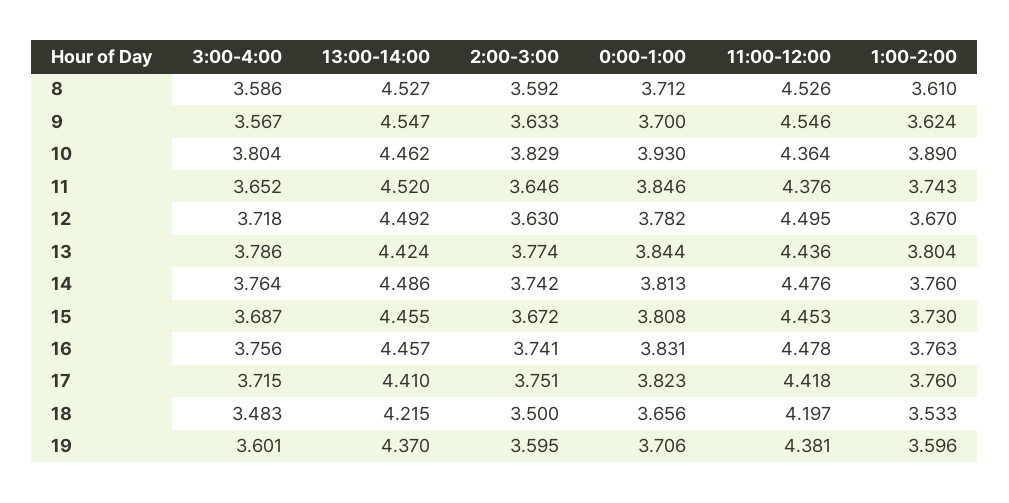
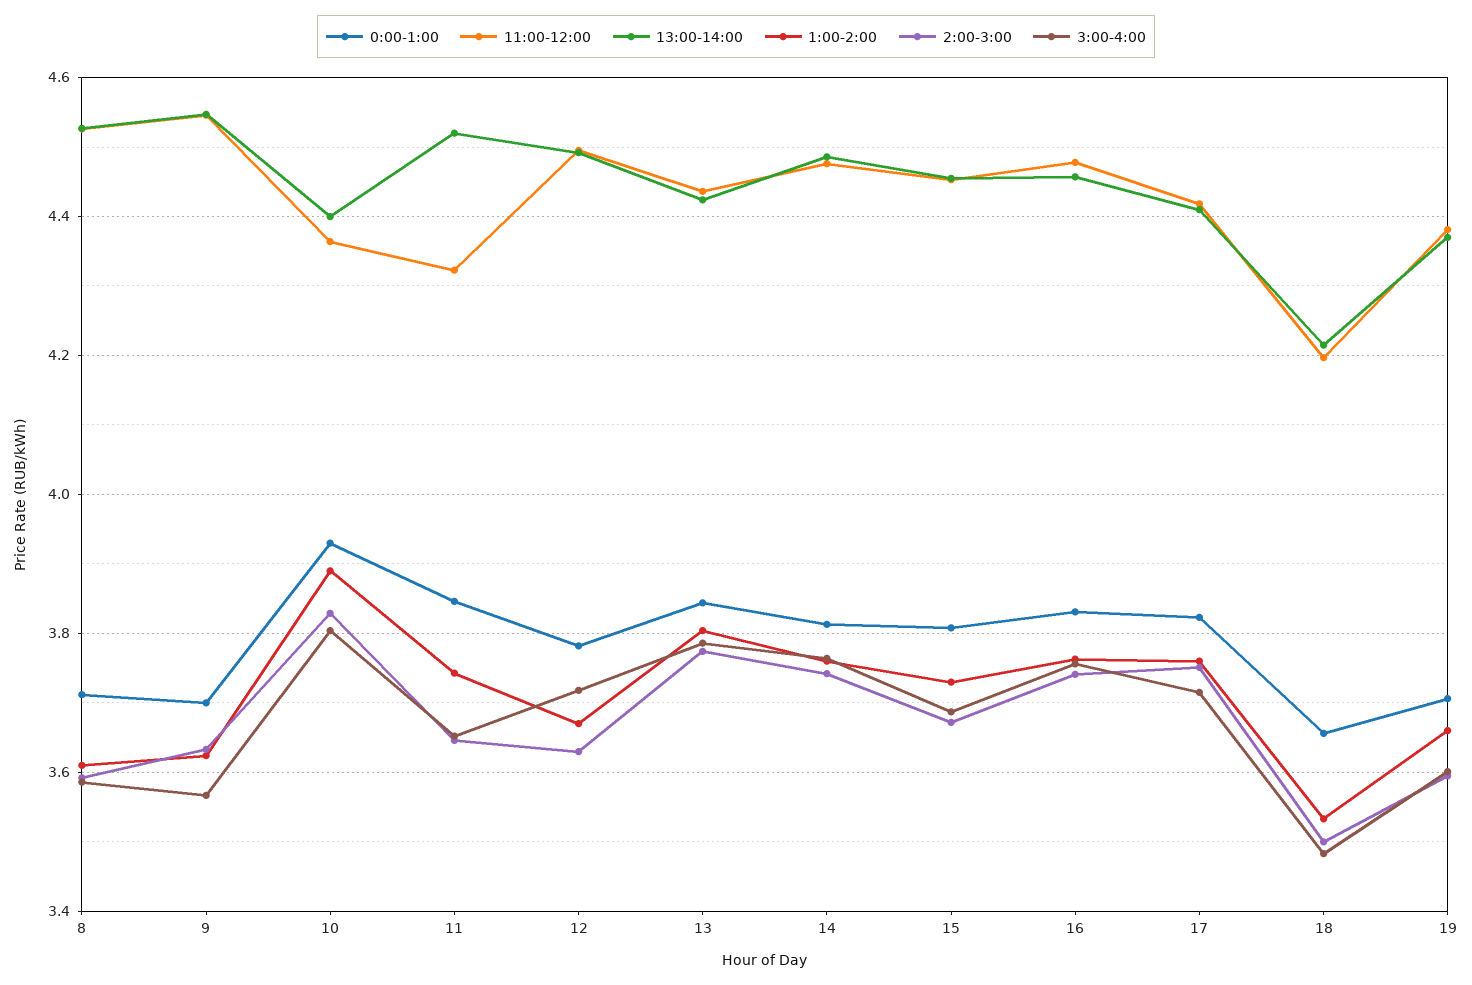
  {
    "3:00-4:00": {
      "8": 3.586,
      "9": 3.567,
      "10": 3.804,
      "11": 3.652,
      "12": 3.718,
      "13": 3.786,
      "14": 3.764,
      "15": 3.687,
      "16": 3.756,
      "17": 3.715,
      "18": 3.483,
      "19": 3.601
    },
    "13:00-14:00": {
      "8": 4.527,
      "9": 4.547,
-     "10": 4.462,
+     "10": 4.4,
      "11": 4.52,
      "12": 4.492,
      "13": 4.424,
      "14": 4.486,
      "15": 4.455,
      "16": 4.457,
      "17": 4.41,
      "18": 4.215,
      "19": 4.37
    },
    "2:00-3:00": {
      "8": 3.592,
      "9": 3.633,
      "10": 3.829,
      "11": 3.646,
      "12": 3.63,
      "13": 3.774,
      "14": 3.742,
      "15": 3.672,
      "16": 3.741,
      "17": 3.751,
      "18": 3.5,
      "19": 3.595
    },
    "0:00-1:00": {
      "8": 3.712,
      "9": 3.7,
      "10": 3.93,
      "11": 3.846,
      "12": 3.782,
      "13": 3.844,
      "14": 3.813,
      "15": 3.808,
      "16": 3.831,
      "17": 3.823,
      "18": 3.656,
      "19": 3.706
    },
    "11:00-12:00": {
      "8": 4.526,
      "9": 4.546,
      "10": 4.364,
-     "11": 4.376,
+     "11": 4.32,
      "12": 4.495,
      "13": 4.436,
      "14": 4.476,
      "15": 4.453,
      "16": 4.478,
      "17": 4.418,
      "18": 4.197,
      "19": 4.381
    },
    "1:00-2:00": {
      "8": 3.61,
      "9": 3.624,
      "10": 3.89,
      "11": 3.743,
      "12": 3.67,
      "13": 3.804,
      "14": 3.76,
      "15": 3.73,
      "16": 3.763,
      "17": 3.76,
      "18": 3.533,
-     "19": 3.596
+     "19": 3.66
    }
  }

